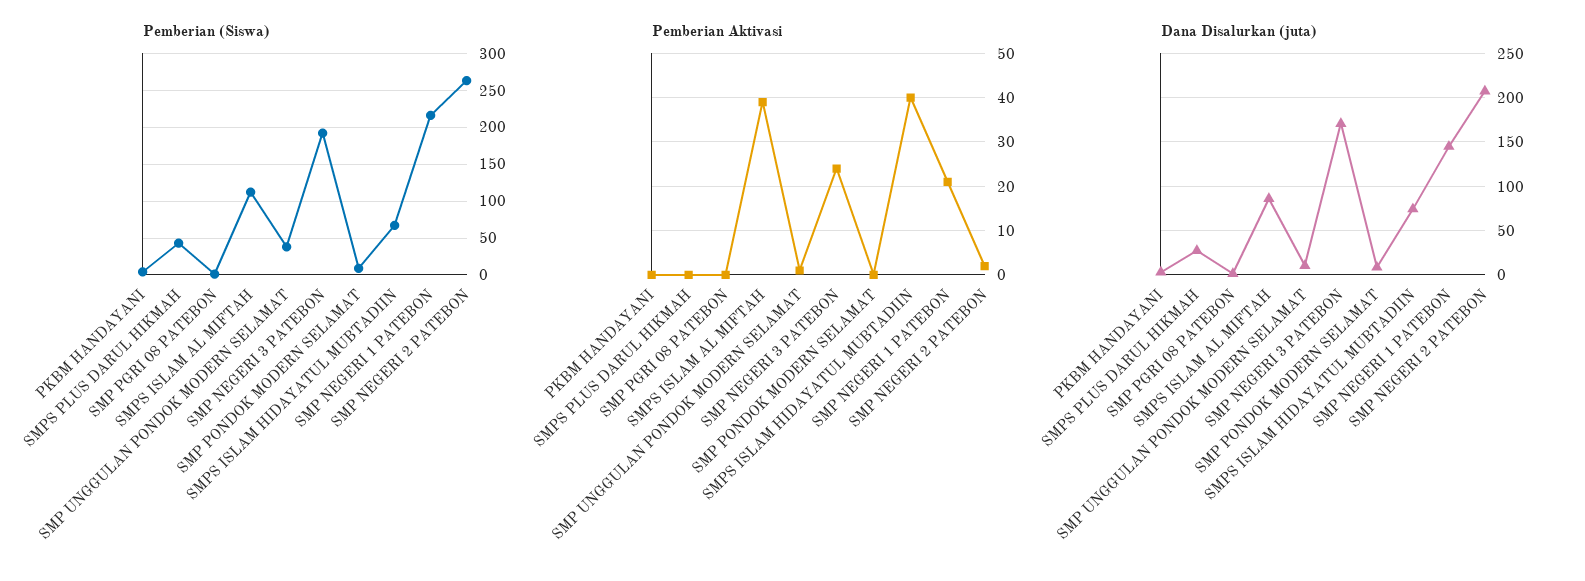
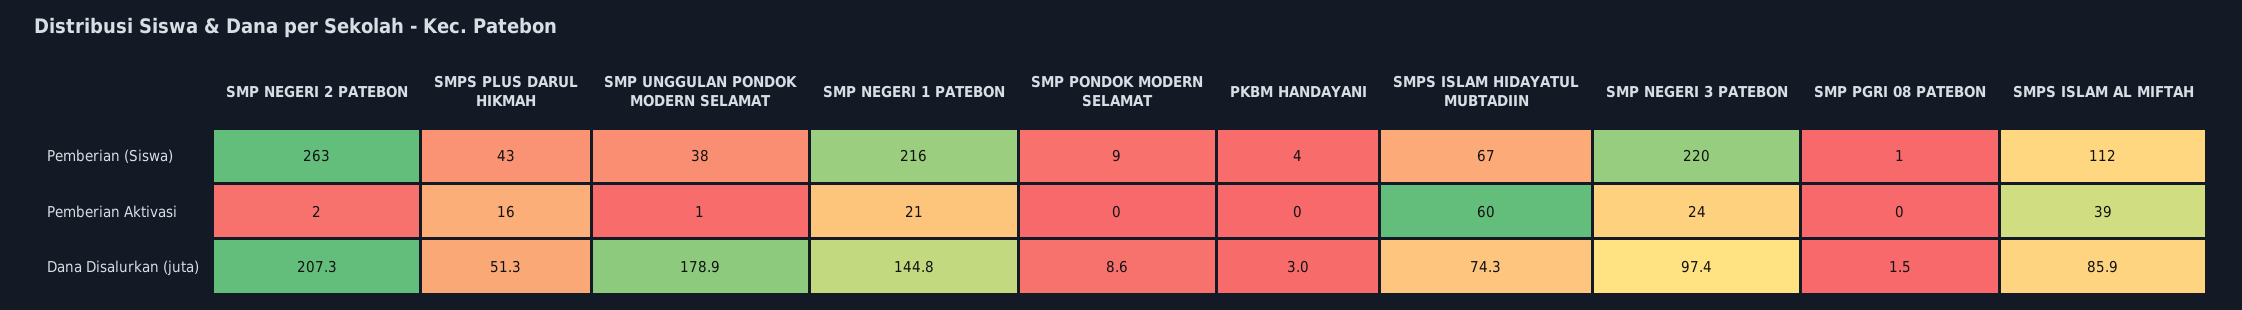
  {
    "Pemberian (Siswa)": {
      "PKBM HANDAYANI": 4,
      "SMPS PLUS DARUL HIKMAH": 43,
      "SMP PGRI 08 PATEBON": 1,
      "SMPS ISLAM AL MIFTAH": 112,
      "SMP UNGGULAN PONDOK MODERN SELAMAT": 38,
-     "SMP NEGERI 3 PATEBON": 190,
+     "SMP NEGERI 3 PATEBON": 220,
      "SMP PONDOK MODERN SELAMAT": 9,
      "SMPS ISLAM HIDAYATUL MUBTADIIN": 67,
      "SMP NEGERI 1 PATEBON": 216,
      "SMP NEGERI 2 PATEBON": 263
    },
    "Pemberian Aktivasi": {
      "PKBM HANDAYANI": 0,
-     "SMPS PLUS DARUL HIKMAH": 0,
+     "SMPS PLUS DARUL HIKMAH": 16,
      "SMP PGRI 08 PATEBON": 0,
      "SMPS ISLAM AL MIFTAH": 39,
      "SMP UNGGULAN PONDOK MODERN SELAMAT": 1,
      "SMP NEGERI 3 PATEBON": 24,
      "SMP PONDOK MODERN SELAMAT": 0,
-     "SMPS ISLAM HIDAYATUL MUBTADIIN": 40,
+     "SMPS ISLAM HIDAYATUL MUBTADIIN": 60,
      "SMP NEGERI 1 PATEBON": 21,
      "SMP NEGERI 2 PATEBON": 2
    },
    "Dana Disalurkan (juta)": {
      "PKBM HANDAYANI": 3,
-     "SMPS PLUS DARUL HIKMAH": 30,
+     "SMPS PLUS DARUL HIKMAH": 51.3,
      "SMP PGRI 08 PATEBON": 1.5,
      "SMPS ISLAM AL MIFTAH": 85.9,
-     "SMP UNGGULAN PONDOK MODERN SELAMAT": 10,
+     "SMP UNGGULAN PONDOK MODERN SELAMAT": 178.9,
-     "SMP NEGERI 3 PATEBON": 170,
+     "SMP NEGERI 3 PATEBON": 97.4,
      "SMP PONDOK MODERN SELAMAT": 8.6,
      "SMPS ISLAM HIDAYATUL MUBTADIIN": 74.3,
      "SMP NEGERI 1 PATEBON": 144.8,
      "SMP NEGERI 2 PATEBON": 207.3
    }
  }

